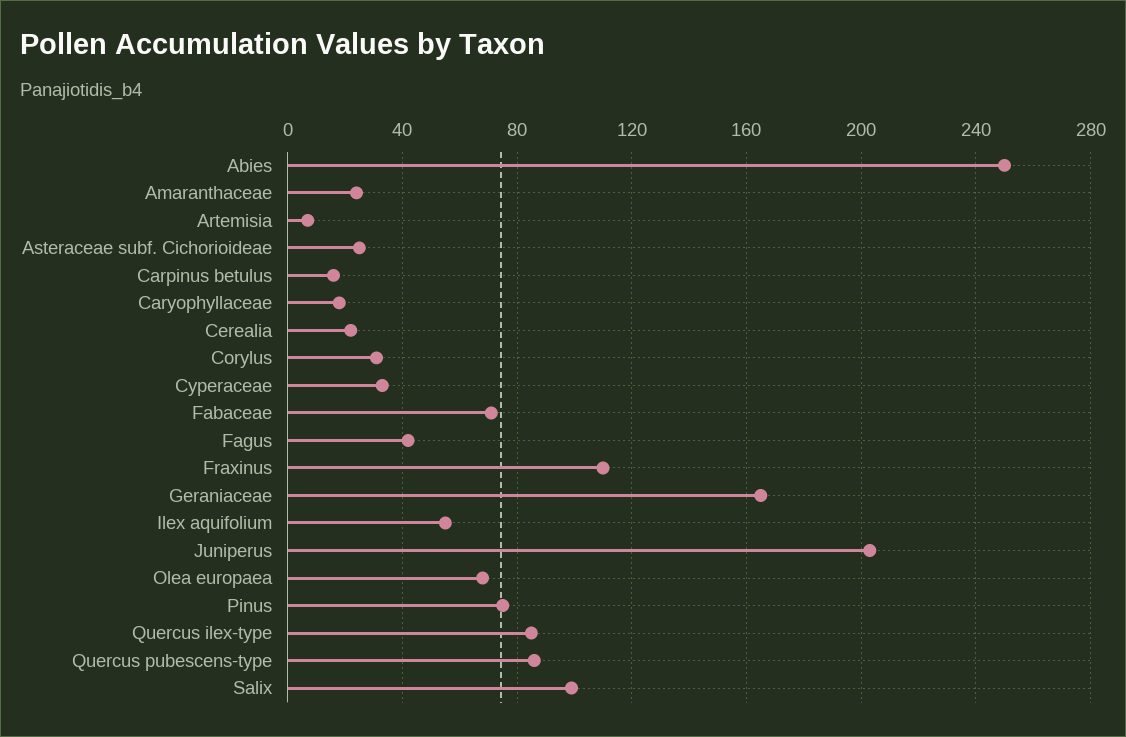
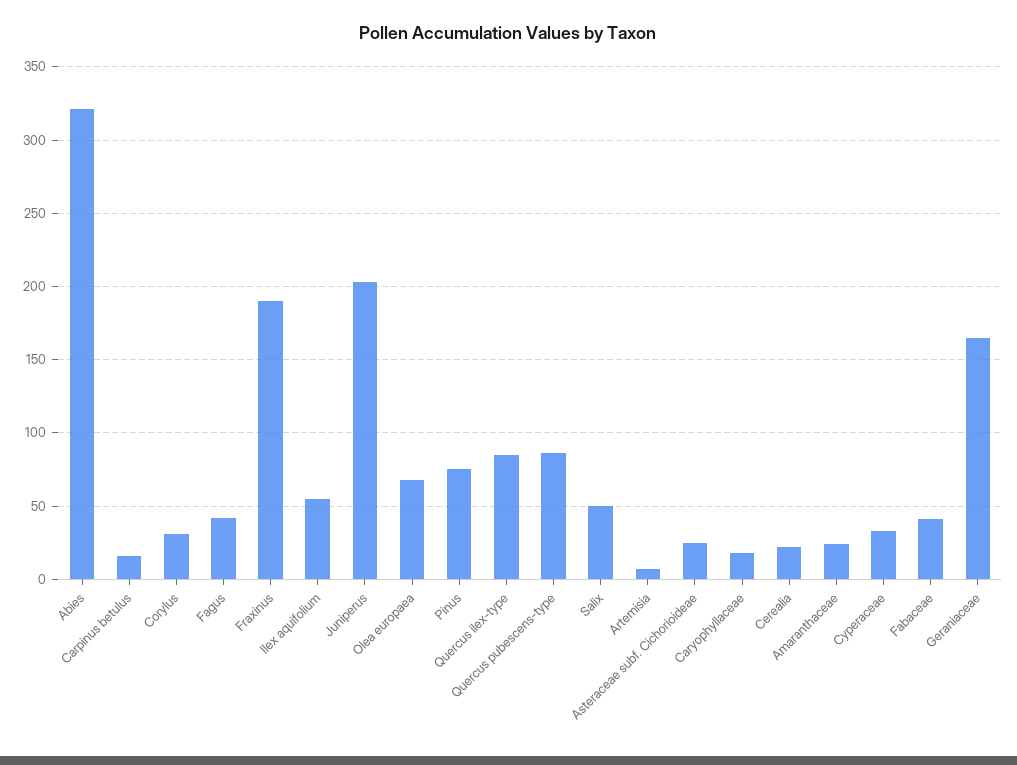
  {
-   "Abies": 250,
+   "Abies": 320,
    "Amaranthaceae": 25,
    "Artemisia": 5,
    "Asteraceae subf. Cichorioideae": 25,
    "Carpinus betulus": 15,
    "Caryophyllaceae": 20,
    "Cerealia": 20,
    "Corylus": 30,
    "Cyperaceae": 35,
-   "Fabaceae": 70,
+   "Fabaceae": 40,
    "Fagus": 40,
-   "Fraxinus": 110,
+   "Fraxinus": 190,
    "Geraniaceae": 165,
    "Ilex aquifolium": 55,
    "Juniperus": 205,
    "Olea europaea": 70,
    "Pinus": 75,
    "Quercus ilex-type": 85,
    "Quercus pubescens-type": 85,
-   "Salix": 100
+   "Salix": 50
  }

